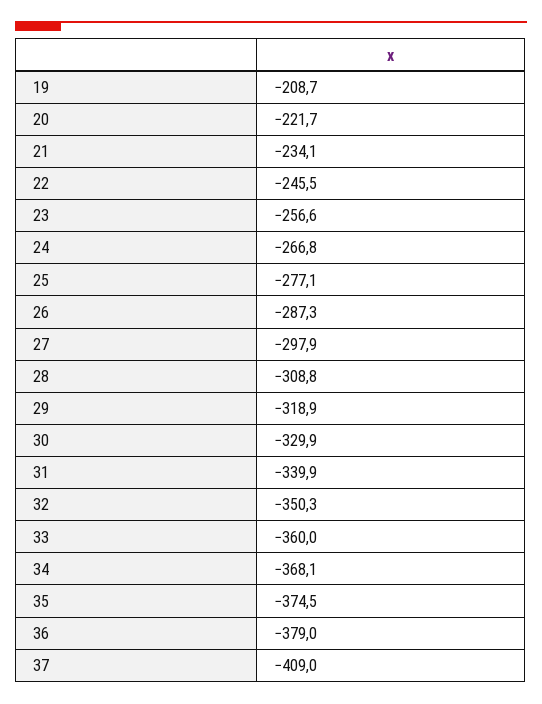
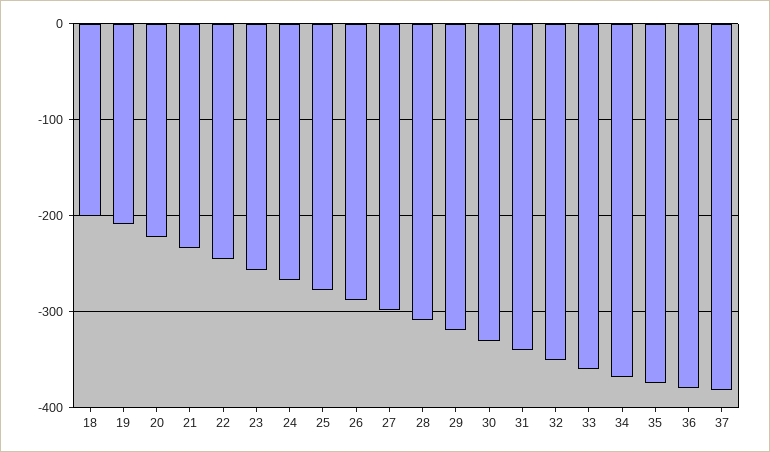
  {
    "19": -208.7,
    "20": -221.7,
    "21": -234.1,
    "22": -245.5,
    "23": -256.6,
    "24": -266.8,
    "25": -277.1,
    "26": -287.3,
    "27": -297.9,
    "28": -308.8,
    "29": -318.9,
    "30": -329.9,
    "31": -339.9,
    "32": -350.3,
    "33": -360,
    "34": -368.1,
    "35": -374.5,
    "36": -379,
-   "37": -409
+   "37": -380,
+   "18": -200
  }

